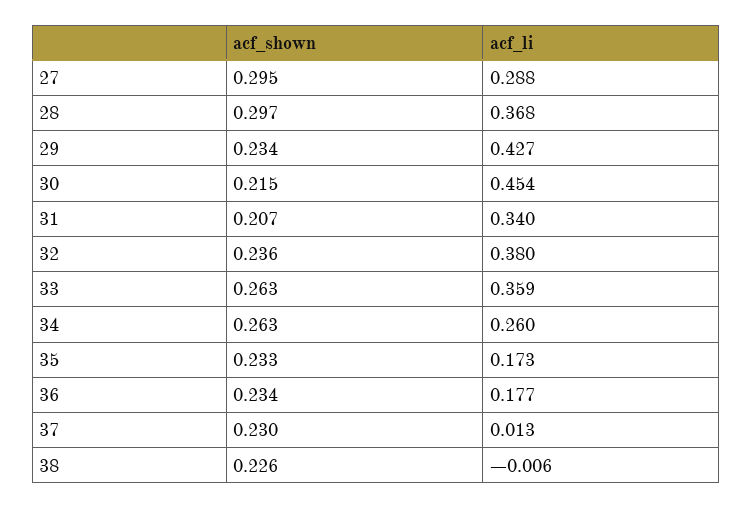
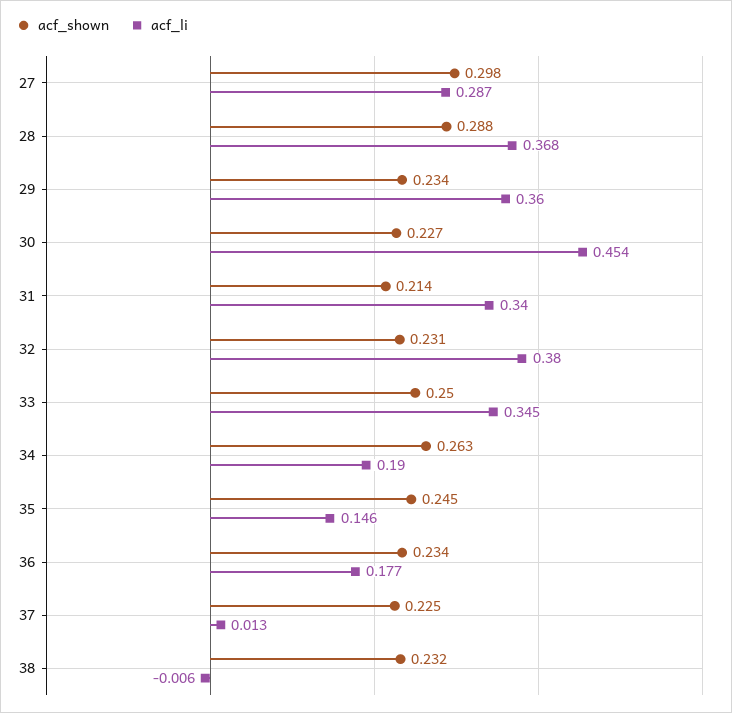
  {
    "acf_shown": {
-     "27": 0.295,
+     "27": 0.298,
-     "28": 0.297,
+     "28": 0.288,
      "29": 0.234,
-     "30": 0.215,
+     "30": 0.227,
-     "31": 0.207,
+     "31": 0.214,
-     "32": 0.236,
+     "32": 0.231,
-     "33": 0.263,
+     "33": 0.25,
      "34": 0.263,
-     "35": 0.233,
+     "35": 0.245,
      "36": 0.234,
-     "37": 0.23,
+     "37": 0.225,
-     "38": 0.226
+     "38": 0.232
    },
    "acf_li": {
-     "27": 0.288,
+     "27": 0.287,
      "28": 0.368,
-     "29": 0.427,
+     "29": 0.36,
      "30": 0.454,
      "31": 0.34,
      "32": 0.38,
-     "33": 0.359,
+     "33": 0.345,
-     "34": 0.26,
+     "34": 0.19,
-     "35": 0.173,
+     "35": 0.146,
      "36": 0.177,
      "37": 0.013,
      "38": -0.006
    }
  }

